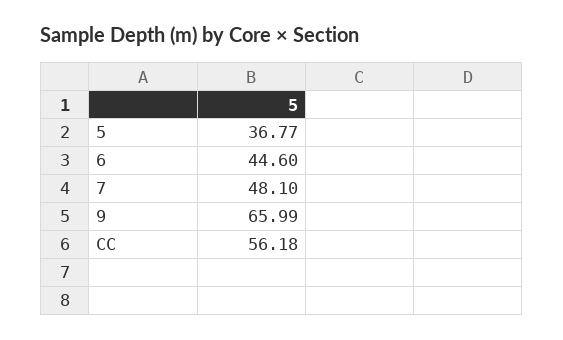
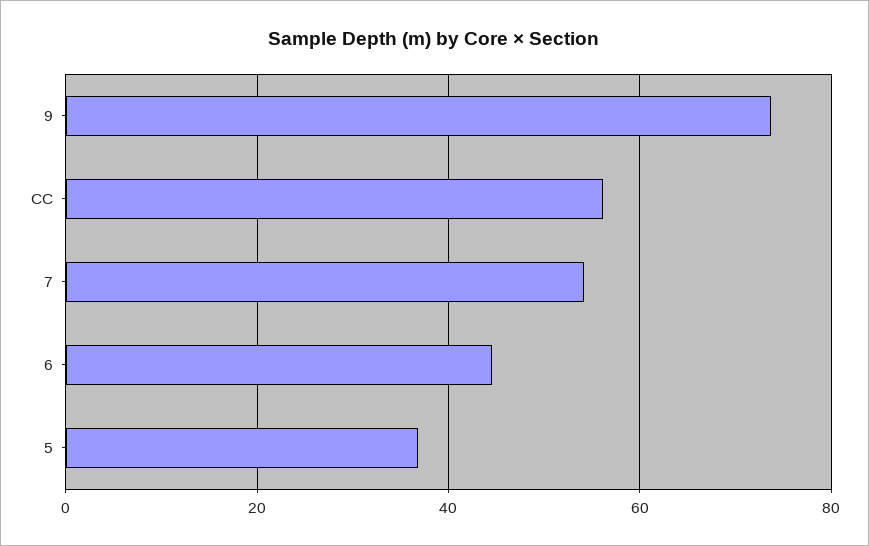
  {
    "5": 36.77,
    "6": 44.6,
-   "7": 48.1,
+   "7": 54,
-   "9": 65.99,
+   "9": 74,
    "CC": 56.18
  }

